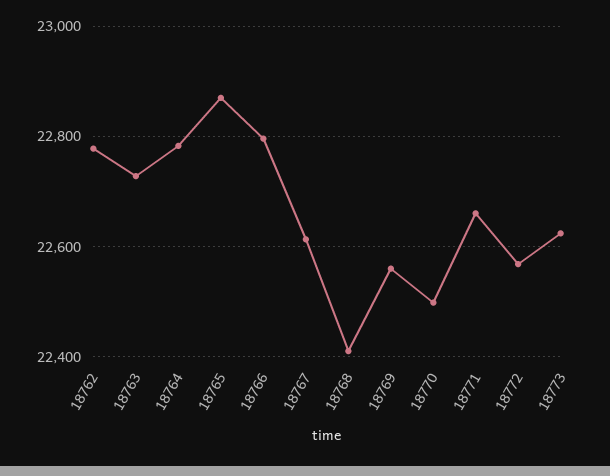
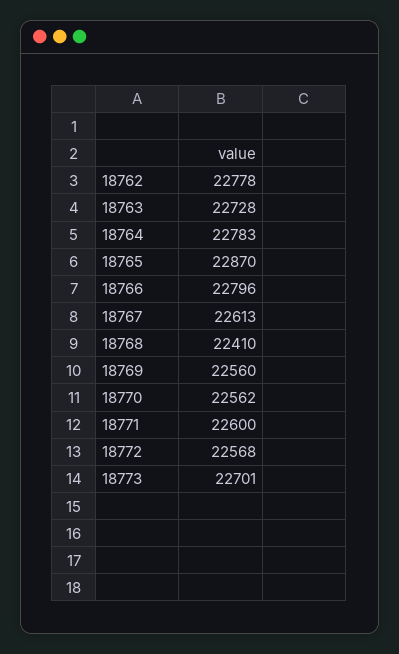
  {
    "18762": 22778,
    "18763": 22728,
    "18764": 22783,
    "18765": 22870,
    "18766": 22796,
    "18767": 22613,
    "18768": 22410,
    "18769": 22560,
-   "18770": 22500,
+   "18770": 22562,
-   "18771": 22660,
+   "18771": 22600,
    "18772": 22568,
-   "18773": 22620
+   "18773": 22701
  }

